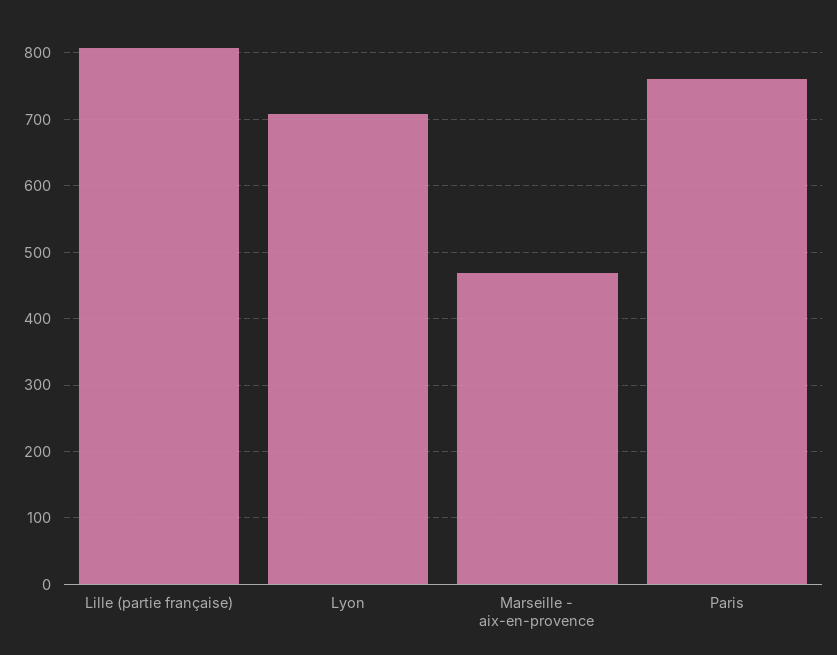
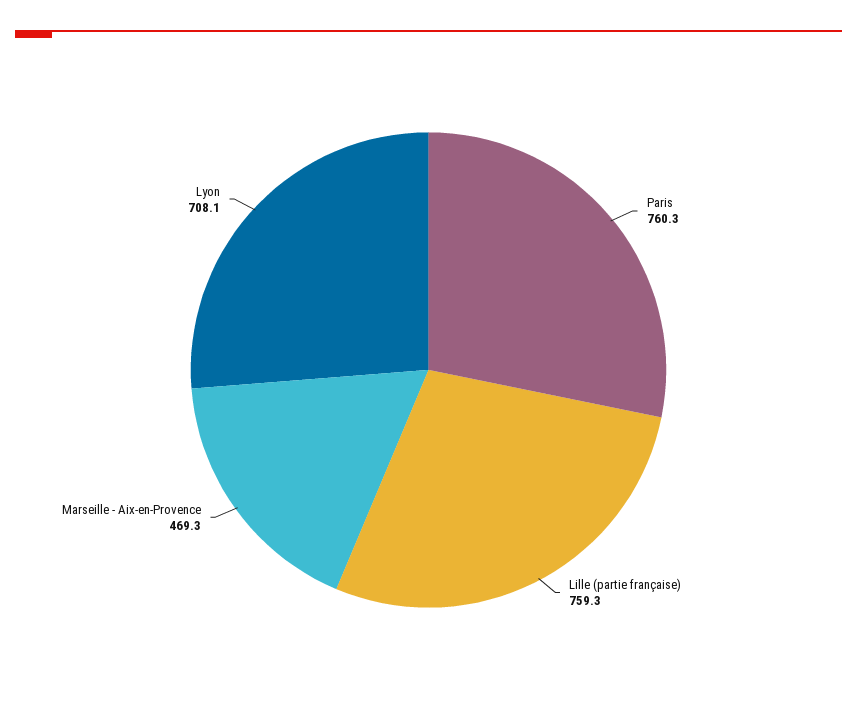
  {
-   "Lille (partie française)": 810,
+   "Lille (partie française)": 759.3,
    "Lyon": 708.1,
    "Marseille - aix-en-provence": 469.3,
    "Paris": 760.3
  }

